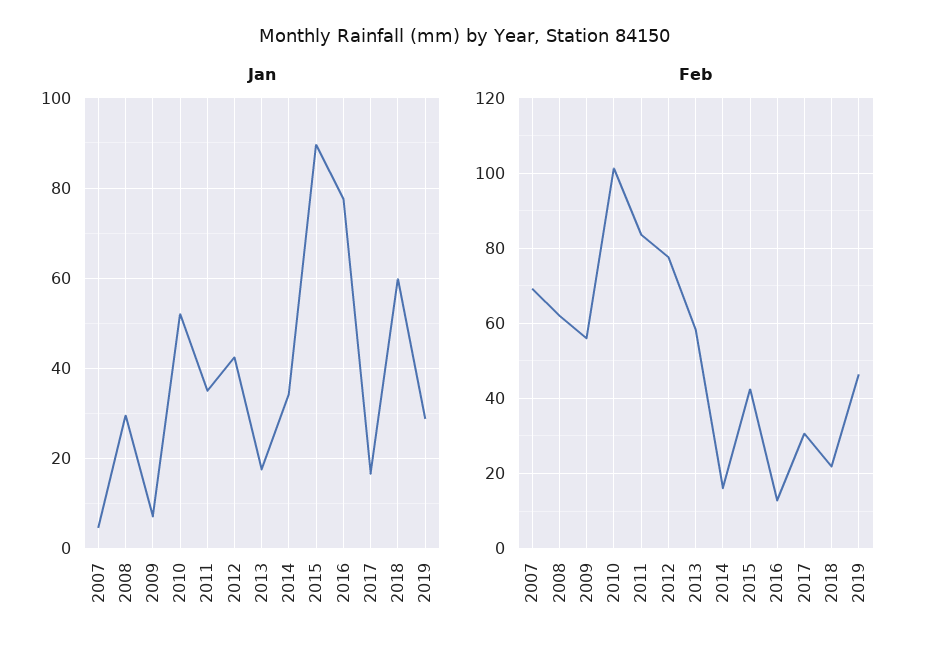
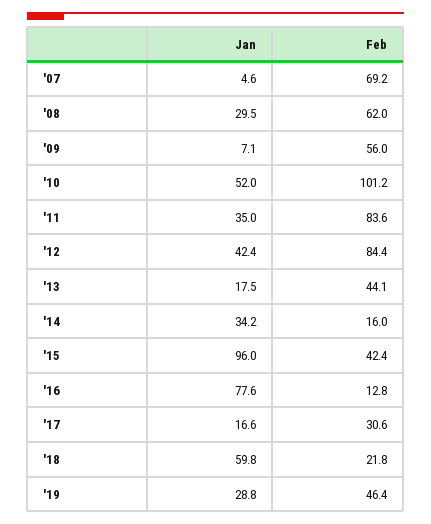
  {
    "Jan": {
      "2007": 4.6,
      "2008": 29.5,
      "2009": 7.1,
      "2010": 52,
      "2011": 35,
      "2012": 42.4,
      "2013": 17.5,
      "2014": 34.2,
-     "2015": 90,
+     "2015": 96,
      "2016": 77.6,
      "2017": 16.6,
      "2018": 59.8,
      "2019": 28.8
    },
    "Feb": {
      "2007": 69.2,
      "2008": 62,
      "2009": 56,
      "2010": 101.2,
      "2011": 83.6,
-     "2012": 78,
+     "2012": 84.4,
-     "2013": 58,
+     "2013": 44.1,
      "2014": 16,
      "2015": 42.4,
      "2016": 12.8,
      "2017": 30.6,
      "2018": 21.8,
      "2019": 46.4
    }
  }

